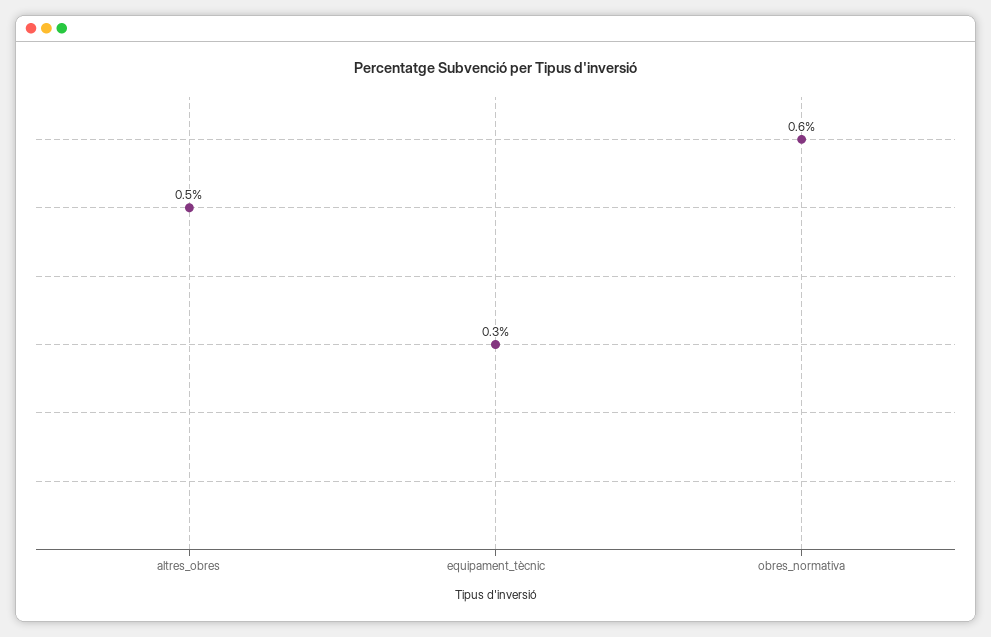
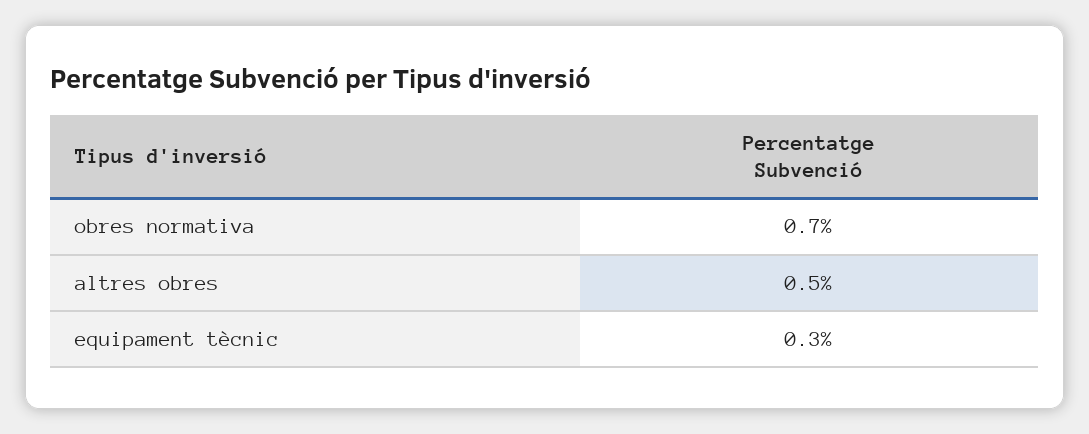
  {
    "altres_obres": 0.5,
    "equipament_tècnic": 0.3,
-   "obres_normativa": 0.6
+   "obres_normativa": 0.7
  }

